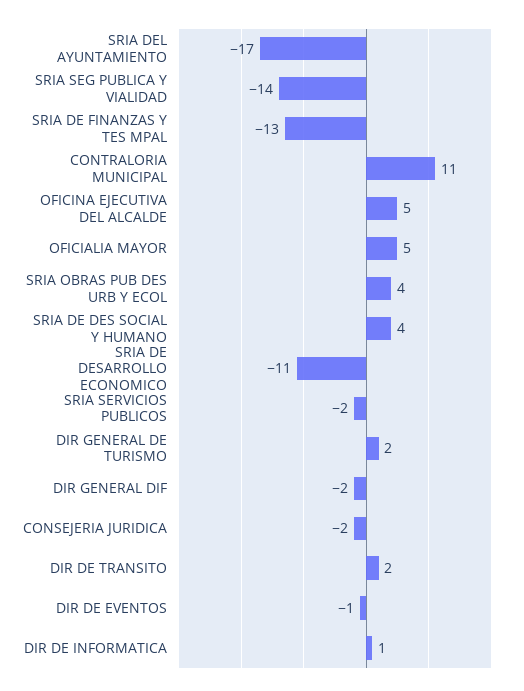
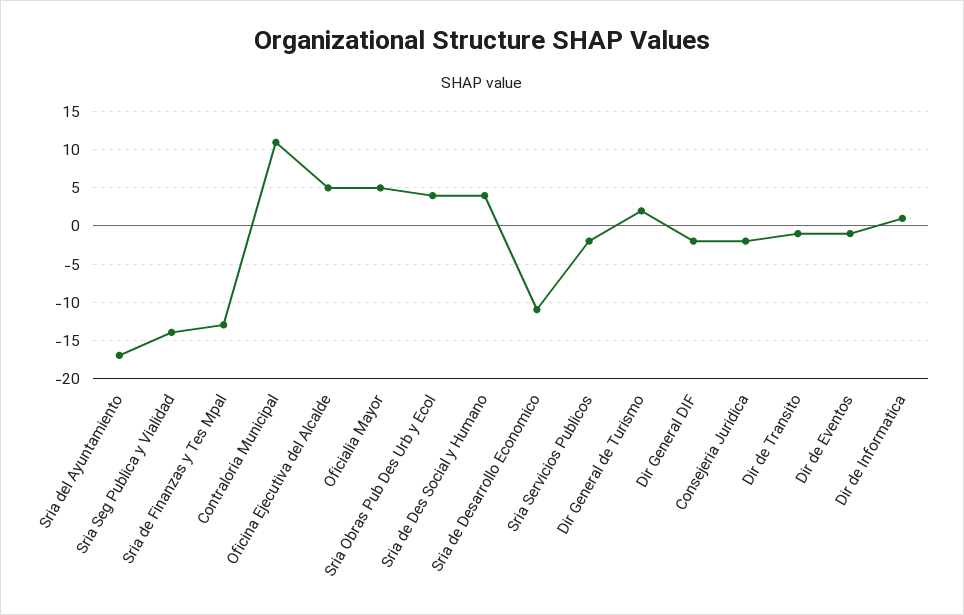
  {
    "SRIA DEL AYUNTAMIENTO": -17,
    "SRIA SEG PUBLICA Y VIALIDAD": -14,
    "SRIA DE FINANZAS Y TES MPAL": -13,
    "CONTRALORIA MUNICIPAL": 11,
    "OFICINA EJECUTIVA DEL ALCALDE": 5,
    "OFICIALIA MAYOR": 5,
    "SRIA OBRAS PUB DES URB Y ECOL": 4,
    "SRIA DE DES SOCIAL Y HUMANO": 4,
    "SRIA DE DESARROLLO ECONOMICO": -11,
    "SRIA SERVICIOS PUBLICOS": -2,
    "DIR GENERAL DE TURISMO": 2,
    "DIR GENERAL DIF": -2,
    "CONSEJERIA JURIDICA": -2,
-   "DIR DE TRANSITO": 2,
+   "DIR DE TRANSITO": -1,
    "DIR DE EVENTOS": -1,
    "DIR DE INFORMATICA": 1
  }

